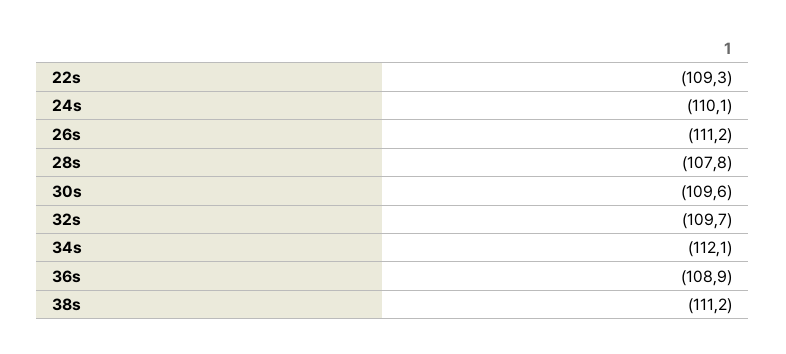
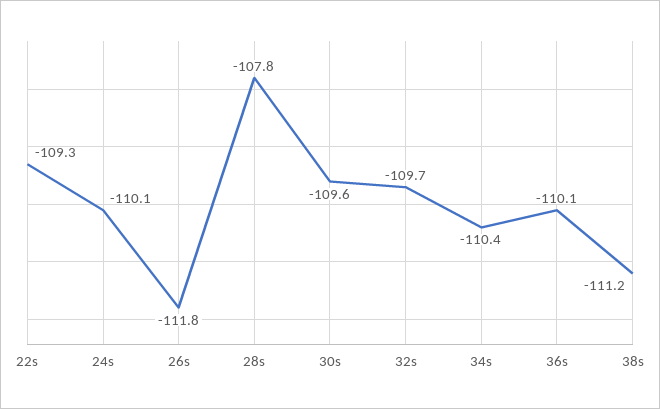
  {
    "22s": -109.3,
    "24s": -110.1,
-   "26s": -111.2,
+   "26s": -111.8,
    "28s": -107.8,
    "30s": -109.6,
    "32s": -109.7,
-   "34s": -112.1,
+   "34s": -110.4,
-   "36s": -108.9,
+   "36s": -110.1,
    "38s": -111.2
  }

